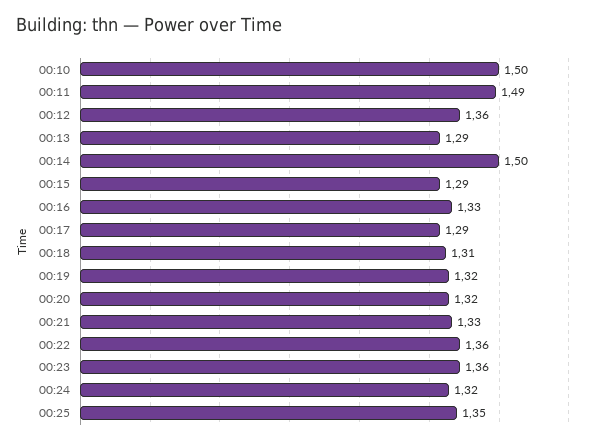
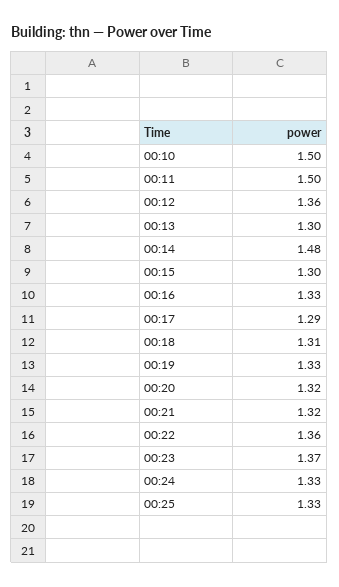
  {
    "00:10": 1.5,
-   "00:11": 1.49,
+   "00:11": 1.5,
    "00:12": 1.36,
-   "00:13": 1.29,
+   "00:13": 1.3,
-   "00:14": 1.5,
+   "00:14": 1.48,
-   "00:15": 1.29,
+   "00:15": 1.3,
    "00:16": 1.33,
    "00:17": 1.29,
    "00:18": 1.31,
-   "00:19": 1.32,
+   "00:19": 1.33,
    "00:20": 1.32,
-   "00:21": 1.33,
+   "00:21": 1.32,
    "00:22": 1.36,
-   "00:23": 1.36,
+   "00:23": 1.37,
-   "00:24": 1.32,
+   "00:24": 1.33,
-   "00:25": 1.35
+   "00:25": 1.33
  }

